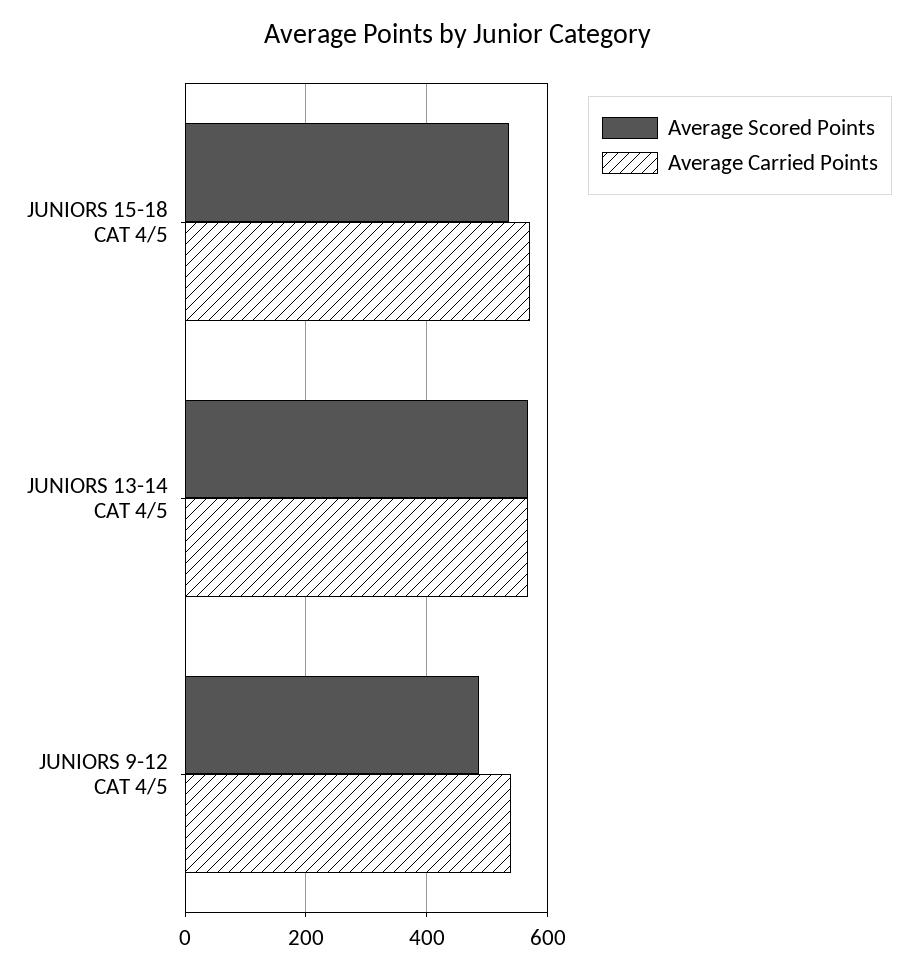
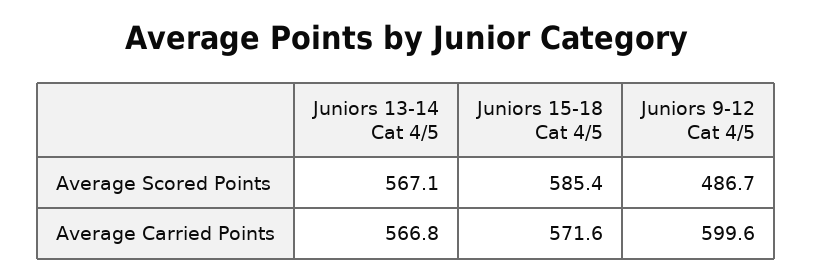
  {
    "Average Scored Points": {
-     "JUNIORS 15-18 CAT 4/5": 540,
+     "JUNIORS 15-18 CAT 4/5": 585.4,
      "JUNIORS 13-14 CAT 4/5": 567.1,
      "JUNIORS 9-12 CAT 4/5": 486.7
    },
    "Average Carried Points": {
      "JUNIORS 15-18 CAT 4/5": 571.6,
      "JUNIORS 13-14 CAT 4/5": 566.8,
-     "JUNIORS 9-12 CAT 4/5": 540
+     "JUNIORS 9-12 CAT 4/5": 599.6
    }
  }

